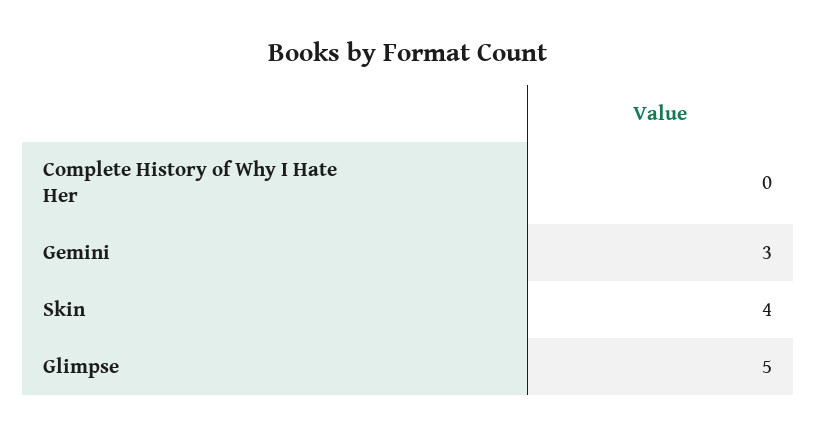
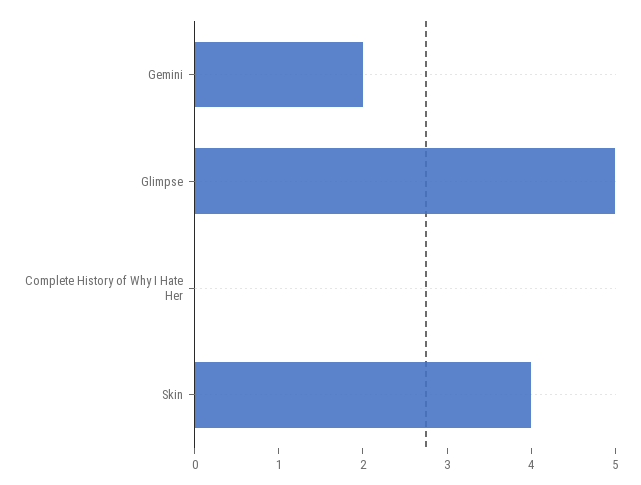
  {
    "Complete History of Why I Hate Her": 0,
-   "Gemini": 3,
+   "Gemini": 2,
    "Skin": 4,
    "Glimpse": 5
  }

